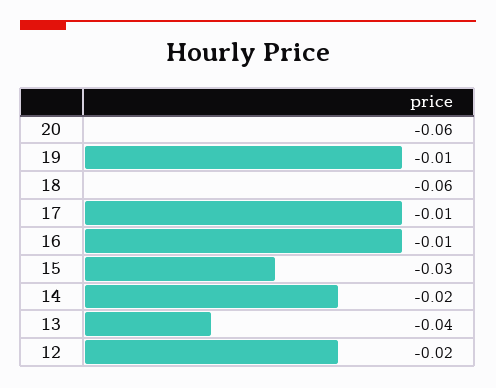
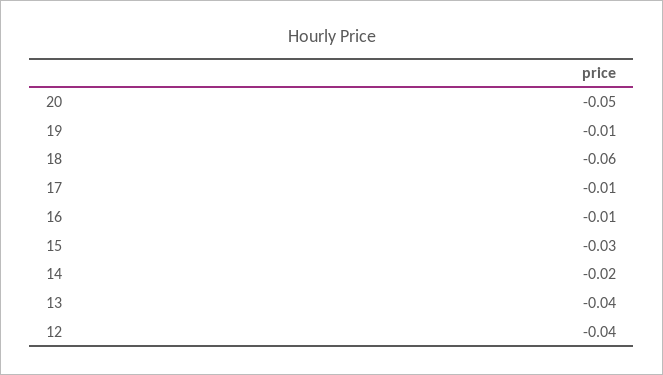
  {
-   "20": -0.06,
+   "20": -0.05,
    "19": -0.01,
    "18": -0.06,
    "17": -0.01,
    "16": -0.01,
    "15": -0.03,
    "14": -0.02,
    "13": -0.04,
-   "12": -0.02
+   "12": -0.04
  }

